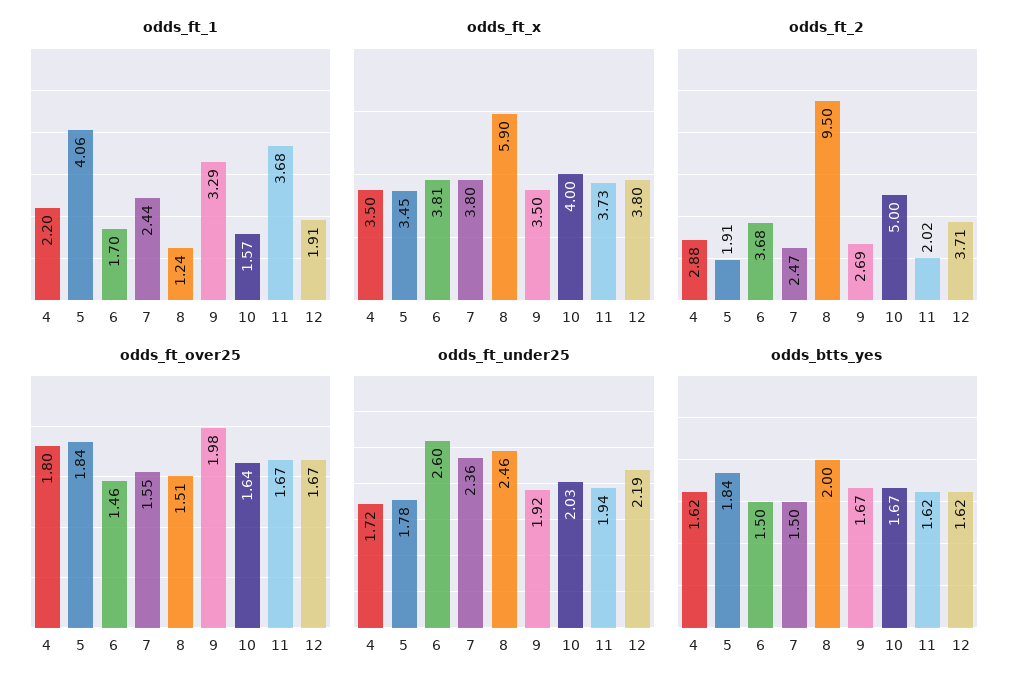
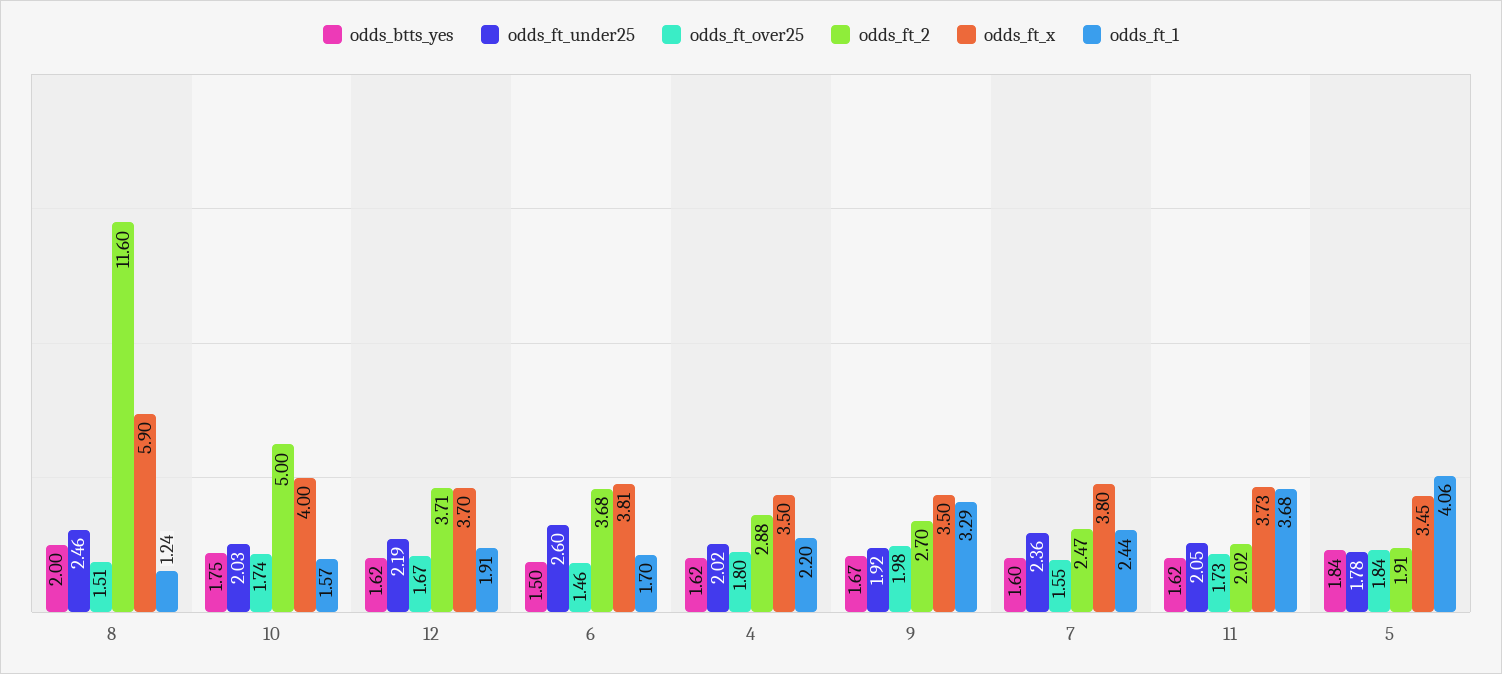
  {
    "odds_ft_1": {
      "4": 2.2,
      "5": 4.06,
      "6": 1.7,
      "7": 2.44,
      "8": 1.24,
      "9": 3.29,
      "10": 1.57,
      "11": 3.68,
      "12": 1.91
    },
    "odds_ft_x": {
      "4": 3.5,
      "5": 3.45,
      "6": 3.81,
      "7": 3.8,
      "8": 5.9,
      "9": 3.5,
      "10": 4,
      "11": 3.73,
-     "12": 3.8
+     "12": 3.7
    },
    "odds_ft_2": {
      "4": 2.88,
      "5": 1.91,
      "6": 3.68,
      "7": 2.47,
-     "8": 9.5,
+     "8": 11.6,
-     "9": 2.69,
+     "9": 2.7,
      "10": 5,
      "11": 2.02,
      "12": 3.71
    },
    "odds_ft_over25": {
      "4": 1.8,
      "5": 1.84,
      "6": 1.46,
      "7": 1.55,
      "8": 1.51,
      "9": 1.98,
-     "10": 1.64,
+     "10": 1.74,
-     "11": 1.67,
+     "11": 1.73,
      "12": 1.67
    },
    "odds_ft_under25": {
-     "4": 1.72,
+     "4": 2.02,
      "5": 1.78,
      "6": 2.6,
      "7": 2.36,
      "8": 2.46,
      "9": 1.92,
      "10": 2.03,
-     "11": 1.94,
+     "11": 2.05,
      "12": 2.19
    },
    "odds_btts_yes": {
      "4": 1.62,
      "5": 1.84,
      "6": 1.5,
-     "7": 1.5,
+     "7": 1.6,
      "8": 2,
      "9": 1.67,
-     "10": 1.67,
+     "10": 1.75,
      "11": 1.62,
      "12": 1.62
    }
  }

